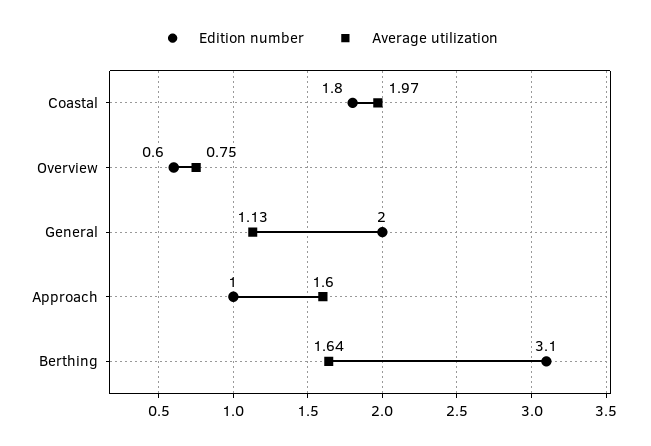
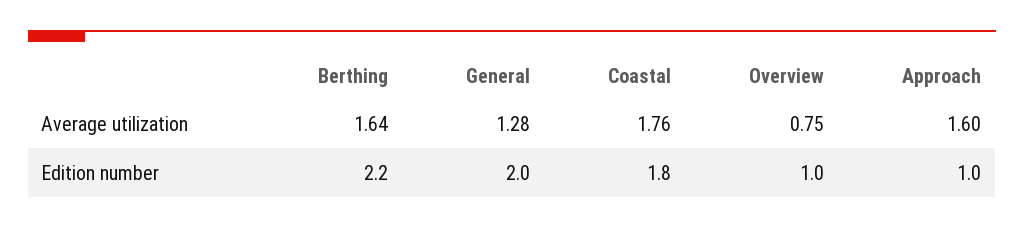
  {
    "Edition number": {
      "Coastal": 1.8,
-     "Overview": 0.6,
+     "Overview": 1,
      "General": 2,
      "Approach": 1,
-     "Berthing": 3.1
+     "Berthing": 2.2
    },
    "Average utilization": {
-     "Coastal": 1.97,
+     "Coastal": 1.76,
      "Overview": 0.75,
-     "General": 1.13,
+     "General": 1.28,
      "Approach": 1.6,
      "Berthing": 1.64
    }
  }

